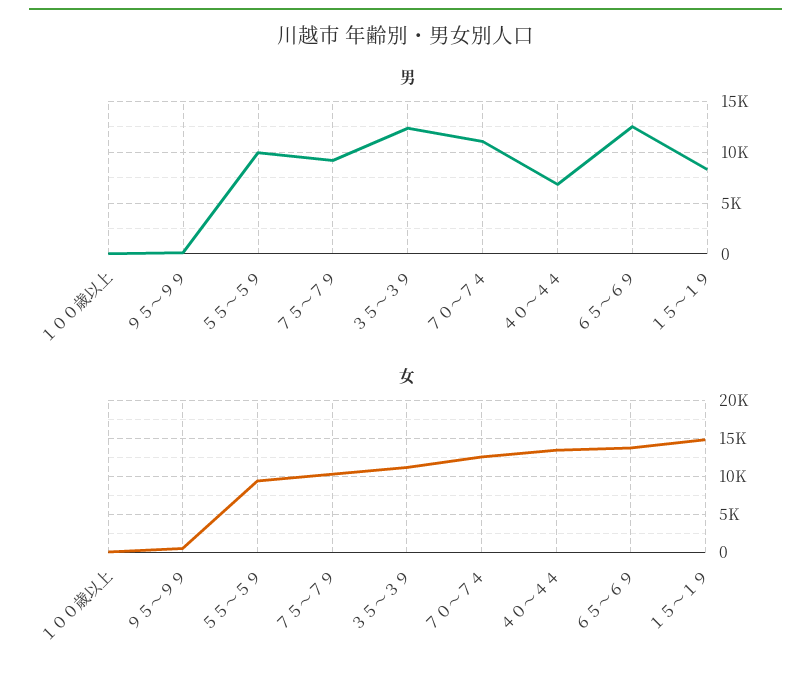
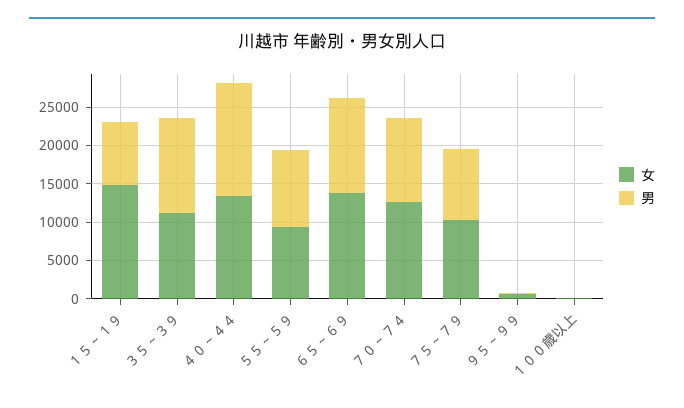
  {
    "男": {
      "１００歳以上": 0,
      "９５～９９": 0,
      "５５～５９": 10000,
      "７５～７９": 9000,
      "３５～３９": 12000,
      "７０～７４": 11000,
-     "４０～４４": 7000,
+     "４０～４４": 15000,
      "６５～６９": 13000,
      "１５～１９": 8000
    },
    "女": {
      "１００歳以上": 0,
      "９５～９９": 1000,
      "５５～５９": 9000,
      "７５～７９": 10000,
      "３５～３９": 11000,
      "７０～７４": 13000,
      "４０～４４": 13000,
      "６５～６９": 14000,
      "１５～１９": 15000
    }
  }

